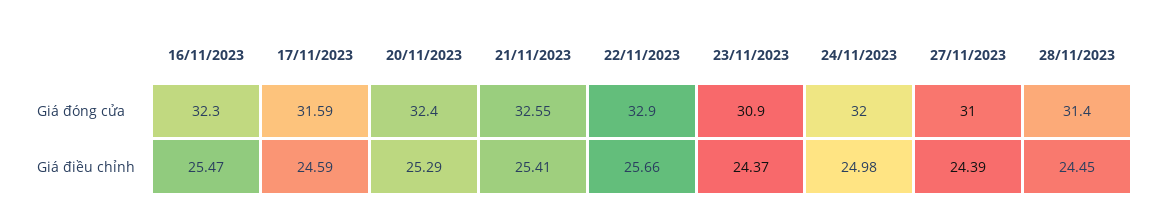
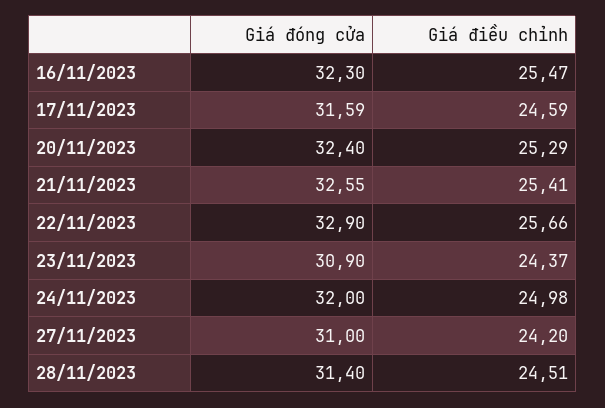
  {
    "16/11/2023": {
      "Giá đóng cửa": 32.3,
      "Giá điều chỉnh": 25.47
    },
    "17/11/2023": {
      "Giá đóng cửa": 31.59,
      "Giá điều chỉnh": 24.59
    },
    "20/11/2023": {
      "Giá đóng cửa": 32.4,
      "Giá điều chỉnh": 25.29
    },
    "21/11/2023": {
      "Giá đóng cửa": 32.55,
      "Giá điều chỉnh": 25.41
    },
    "22/11/2023": {
      "Giá đóng cửa": 32.9,
      "Giá điều chỉnh": 25.66
    },
    "23/11/2023": {
      "Giá đóng cửa": 30.9,
      "Giá điều chỉnh": 24.37
    },
    "24/11/2023": {
      "Giá đóng cửa": 32,
      "Giá điều chỉnh": 24.98
    },
    "27/11/2023": {
      "Giá đóng cửa": 31,
-     "Giá điều chỉnh": 24.39
+     "Giá điều chỉnh": 24.2
    },
    "28/11/2023": {
      "Giá đóng cửa": 31.4,
-     "Giá điều chỉnh": 24.45
+     "Giá điều chỉnh": 24.51
    }
  }

